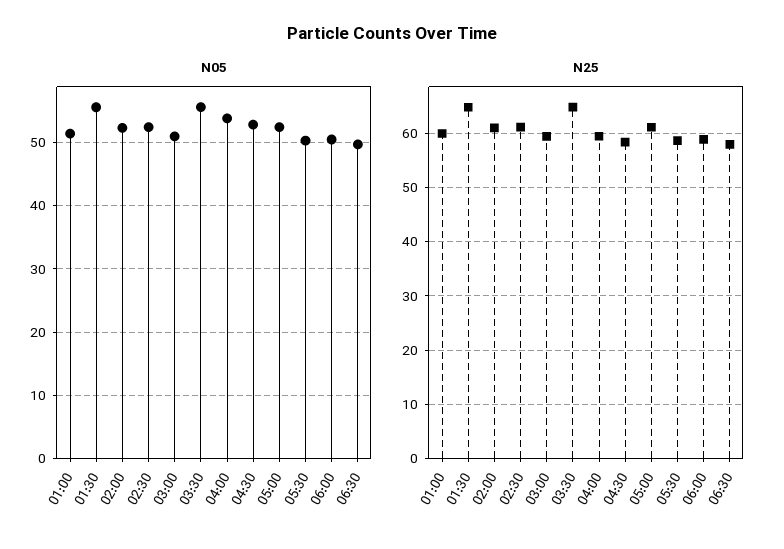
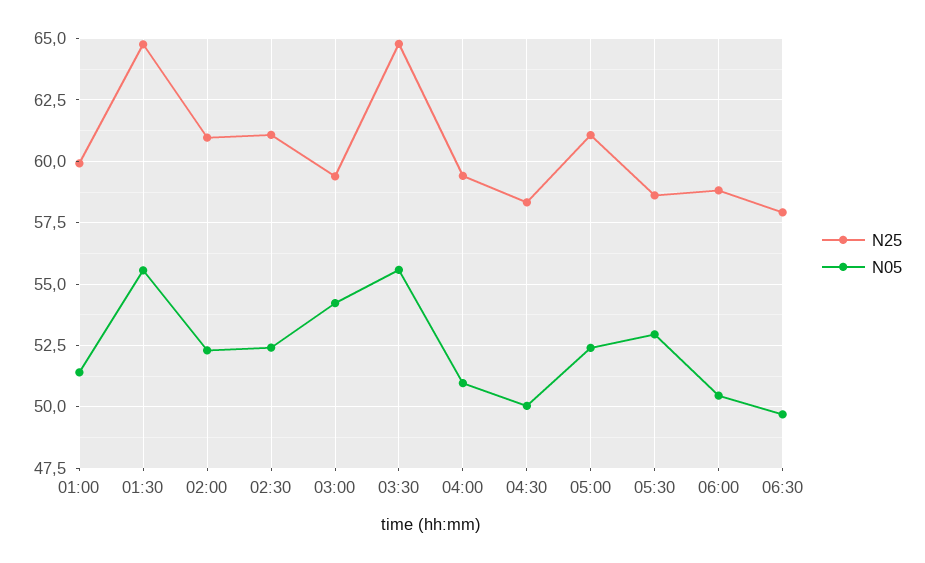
  {
    "N05": {
      "01:00": 51.5,
      "01:30": 55.5,
      "02:00": 52.25,
      "02:30": 52.5,
-     "03:00": 51,
+     "03:00": 54.25,
      "03:30": 55.5,
-     "04:00": 54,
+     "04:00": 51,
-     "04:30": 53,
+     "04:30": 50,
      "05:00": 52.5,
-     "05:30": 50,
+     "05:30": 53,
      "06:00": 50.5,
      "06:30": 49.75
    },
    "N25": {
      "01:00": 60,
      "01:30": 64.75,
      "02:00": 61,
      "02:30": 61,
      "03:00": 59.5,
      "03:30": 64.75,
      "04:00": 59.5,
      "04:30": 58.25,
      "05:00": 61,
      "05:30": 58.5,
      "06:00": 58.75,
      "06:30": 58
    }
  }

